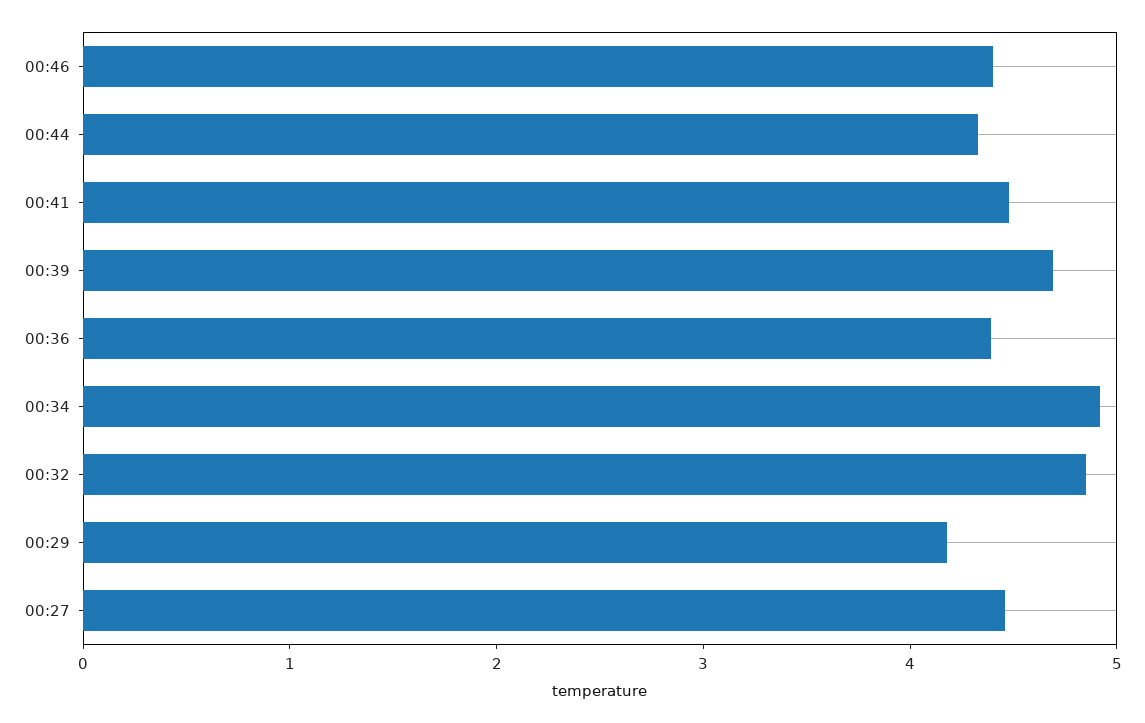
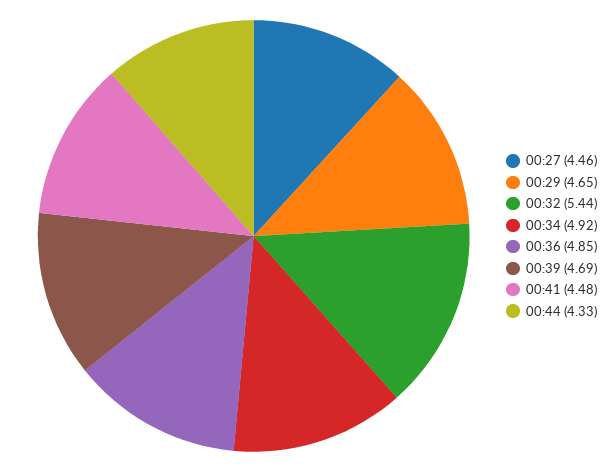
  {
-   "00:46": 4.4,
    "00:44": 4.33,
    "00:41": 4.48,
    "00:39": 4.69,
-   "00:36": 4.4,
+   "00:36": 4.85,
    "00:34": 4.92,
-   "00:32": 4.8,
+   "00:32": 5.44,
-   "00:29": 4.2,
+   "00:29": 4.65,
    "00:27": 4.46
  }

